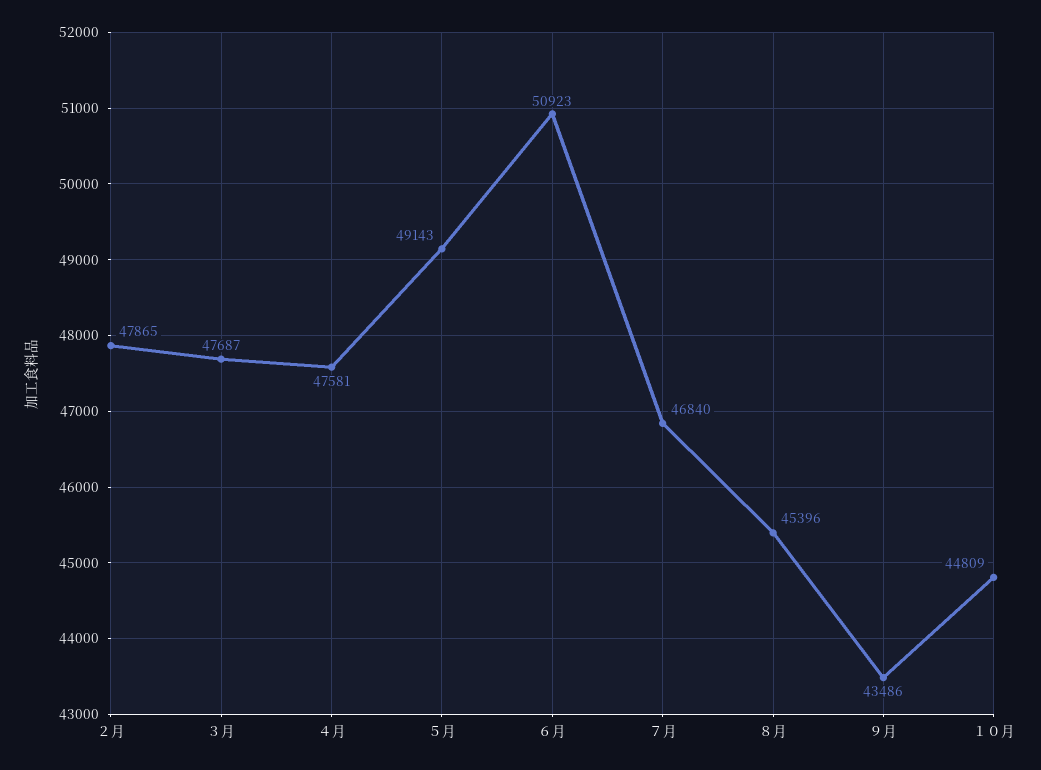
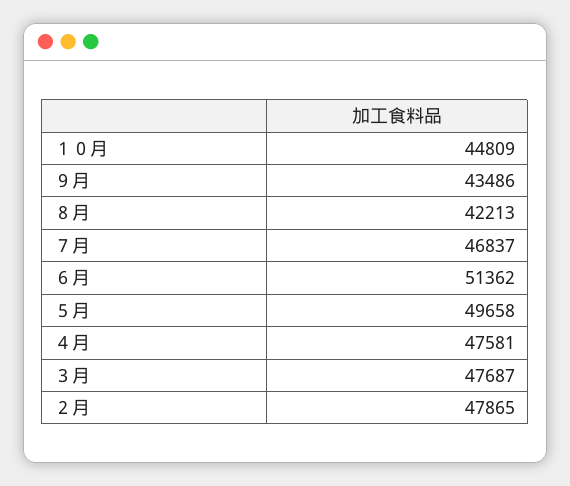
  {
    "２月": 47865,
    "３月": 47687,
    "４月": 47581,
-   "５月": 49143,
+   "５月": 49658,
-   "６月": 50923,
+   "６月": 51362,
-   "７月": 46840,
+   "７月": 46837,
-   "８月": 45396,
+   "８月": 42213,
    "９月": 43486,
    "１０月": 44809
  }

